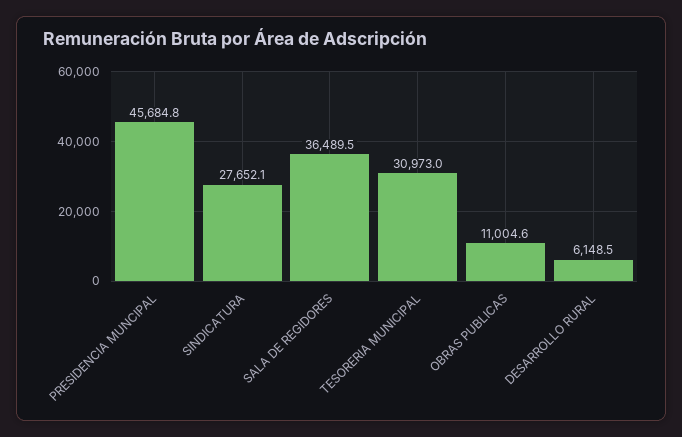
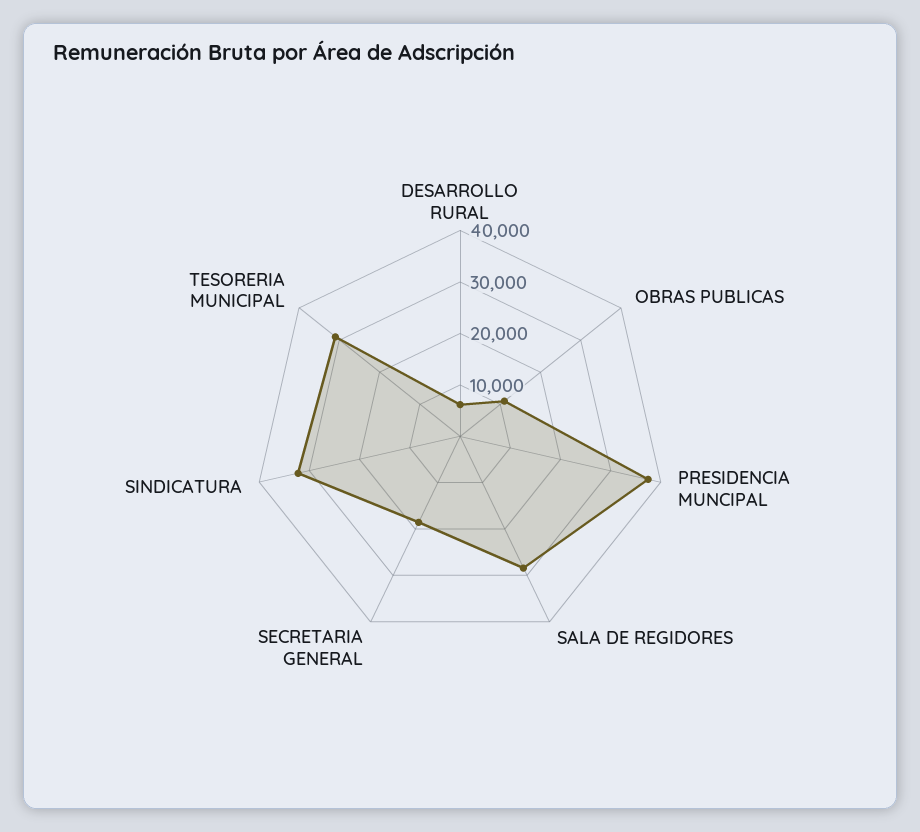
  {
-   "PRESIDENCIA MUNCIPAL": 45684.8,
+   "PRESIDENCIA MUNCIPAL": 38000,
-   "SINDICATURA": 27652.1,
+   "SINDICATURA": 32000,
-   "SALA DE REGIDORES": 36489.5,
+   "SALA DE REGIDORES": 28000,
    "TESORERIA MUNICIPAL": 30973,
    "OBRAS PUBLICAS": 11004.6,
-   "DESARROLLO RURAL": 6148.5
+   "DESARROLLO RURAL": 6148.5,
+   "SECRETARIA GENERAL": 18000
  }

